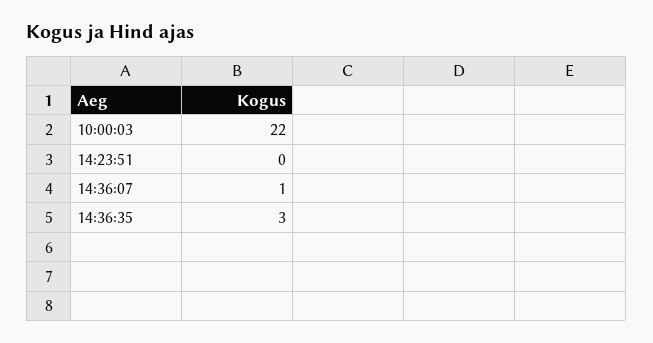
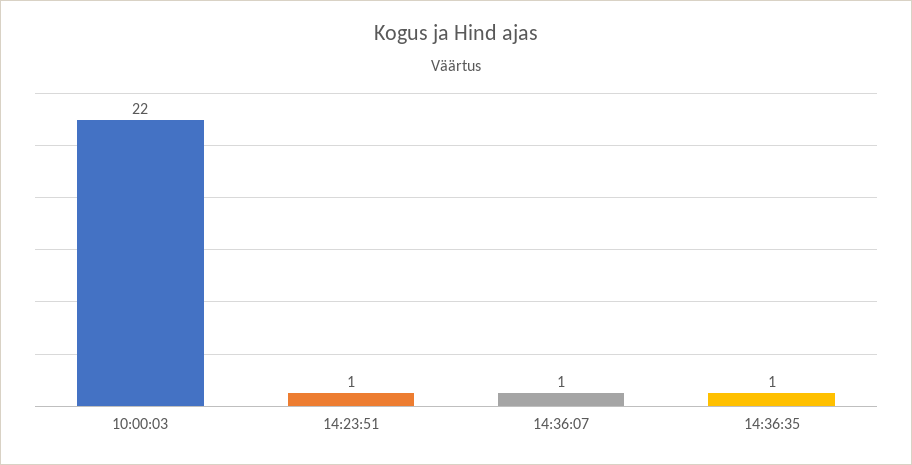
  {
    "10:00:03": 22,
-   "14:23:51": 0,
+   "14:23:51": 1,
    "14:36:07": 1,
-   "14:36:35": 3
+   "14:36:35": 1
  }

